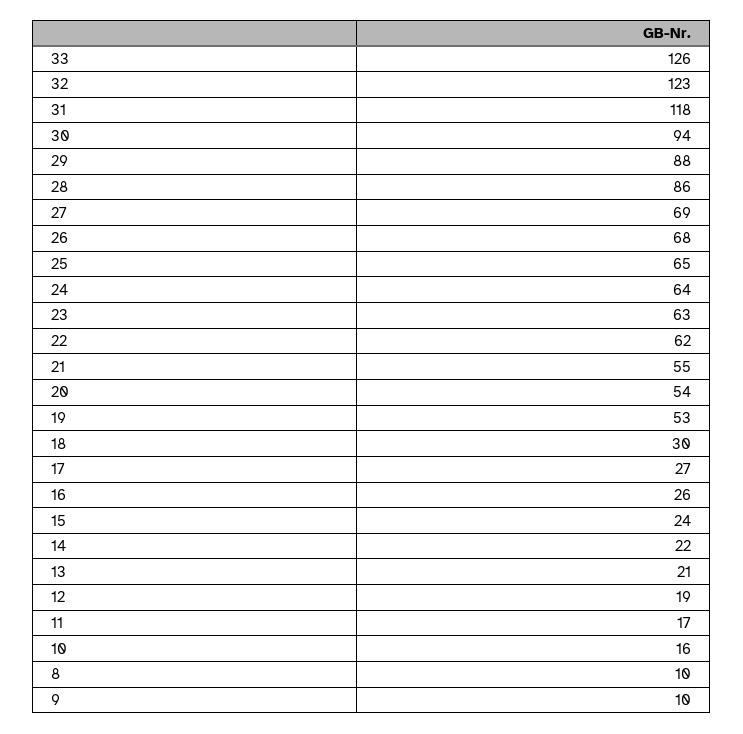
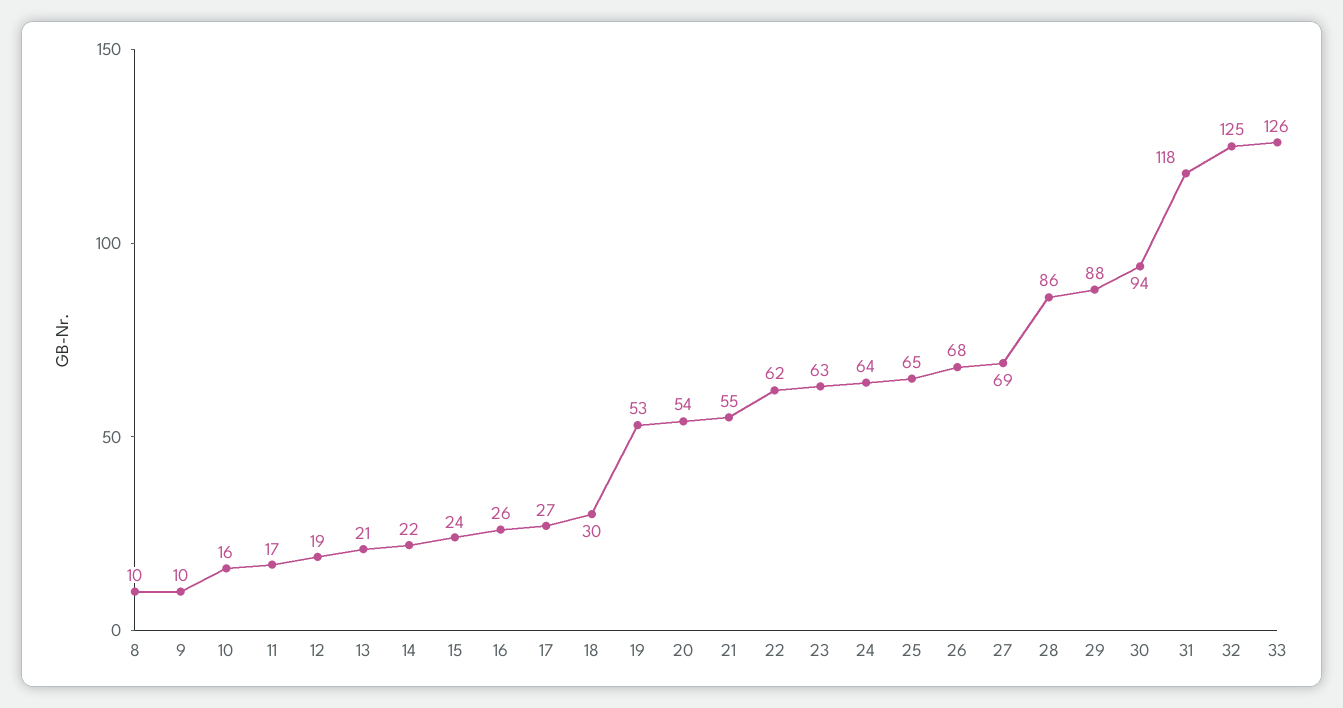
  {
    "33": 126,
-   "32": 123,
+   "32": 125,
    "31": 118,
    "30": 94,
    "29": 88,
    "28": 86,
    "27": 69,
    "26": 68,
    "25": 65,
    "24": 64,
    "23": 63,
    "22": 62,
    "21": 55,
    "20": 54,
    "19": 53,
    "18": 30,
    "17": 27,
    "16": 26,
    "15": 24,
    "14": 22,
    "13": 21,
    "12": 19,
    "11": 17,
    "10": 16,
    "8": 10,
    "9": 10
  }

